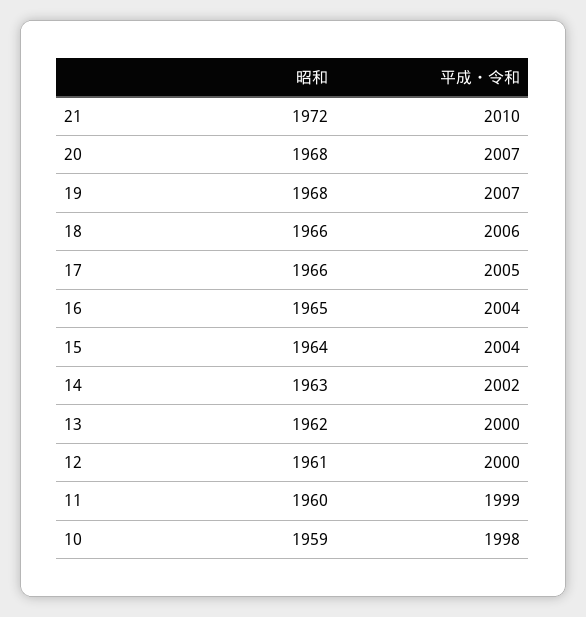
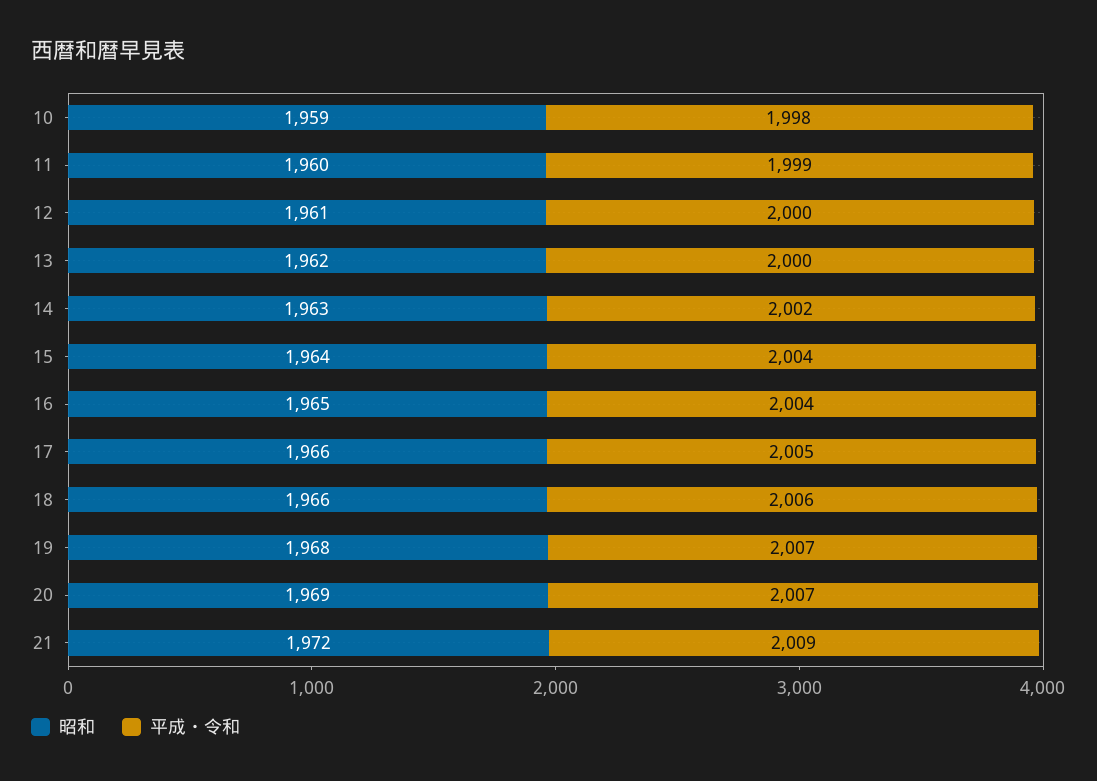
  {
    "昭和": {
      "21": 1972,
-     "20": 1968,
+     "20": 1969,
      "19": 1968,
      "18": 1966,
      "17": 1966,
      "16": 1965,
      "15": 1964,
      "14": 1963,
      "13": 1962,
      "12": 1961,
      "11": 1960,
      "10": 1959
    },
    "平成・令和": {
-     "21": 2010,
+     "21": 2009,
      "20": 2007,
      "19": 2007,
      "18": 2006,
      "17": 2005,
      "16": 2004,
      "15": 2004,
      "14": 2002,
      "13": 2000,
      "12": 2000,
      "11": 1999,
      "10": 1998
    }
  }

